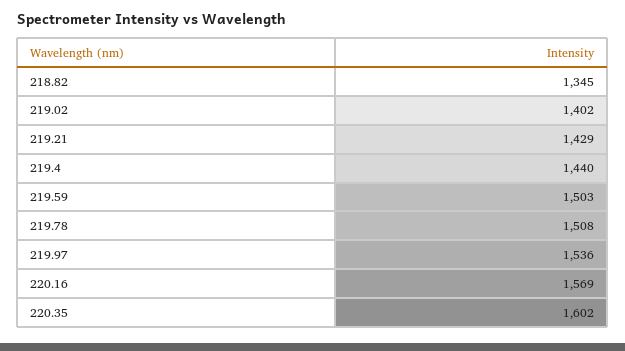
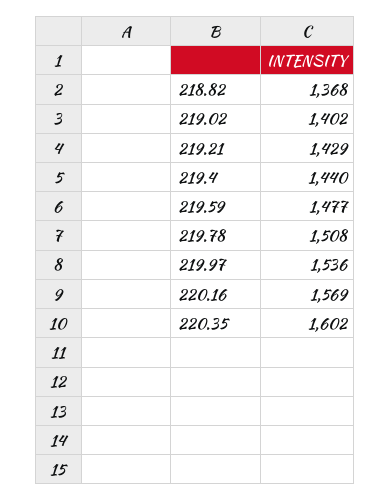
  {
-   "218.82": 1345,
+   "218.82": 1368,
    "219.02": 1402,
    "219.21": 1429,
    "219.4": 1440,
-   "219.59": 1503,
+   "219.59": 1477,
    "219.78": 1508,
    "219.97": 1536,
    "220.16": 1569,
    "220.35": 1602
  }

